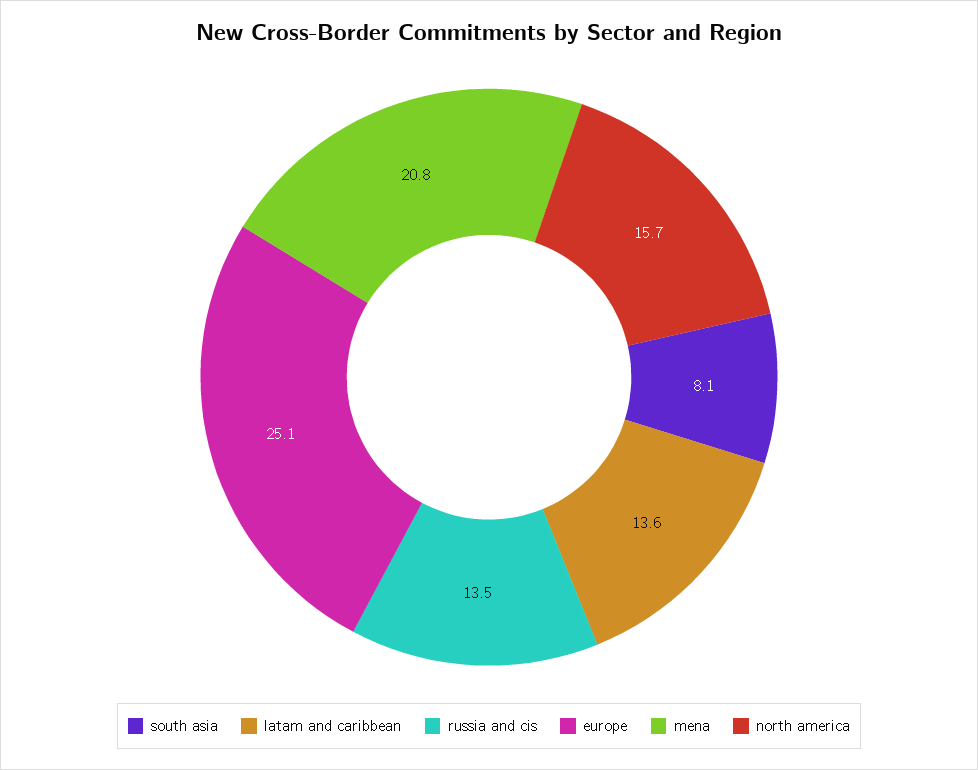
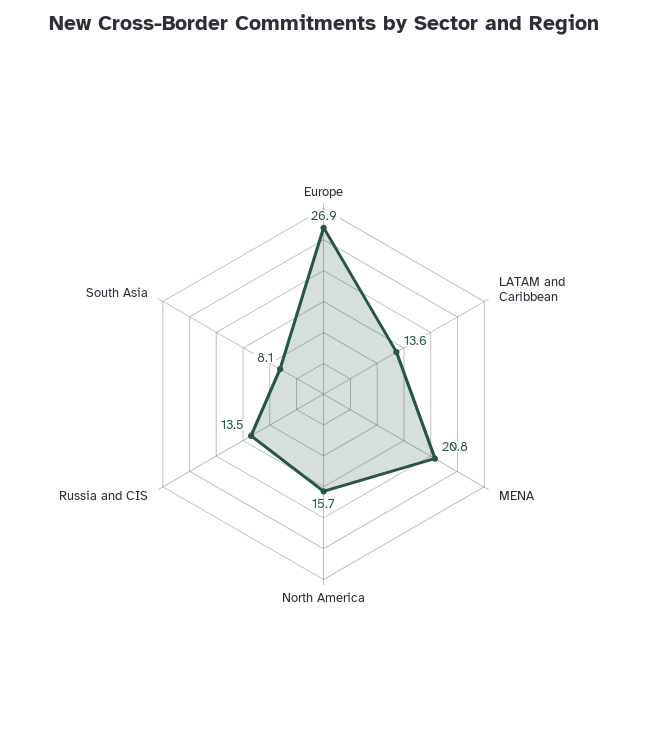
  {
    "south asia": 8.1,
    "latam and caribbean": 13.6,
    "russia and cis": 13.5,
-   "europe": 25.1,
+   "europe": 26.9,
    "mena": 20.8,
    "north america": 15.7
  }

